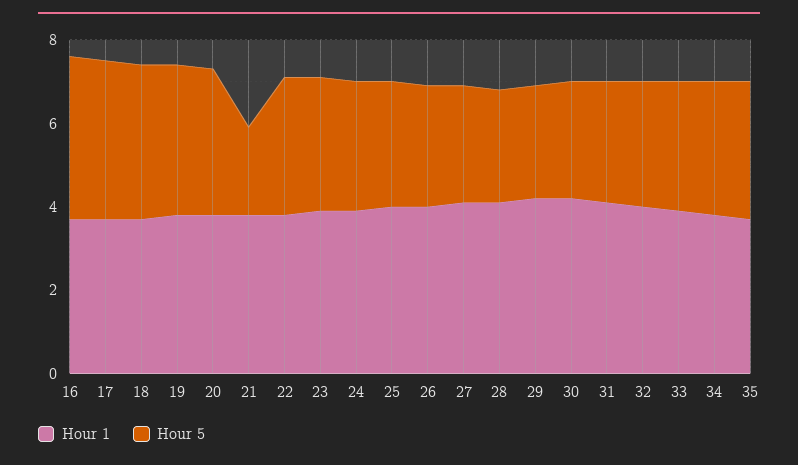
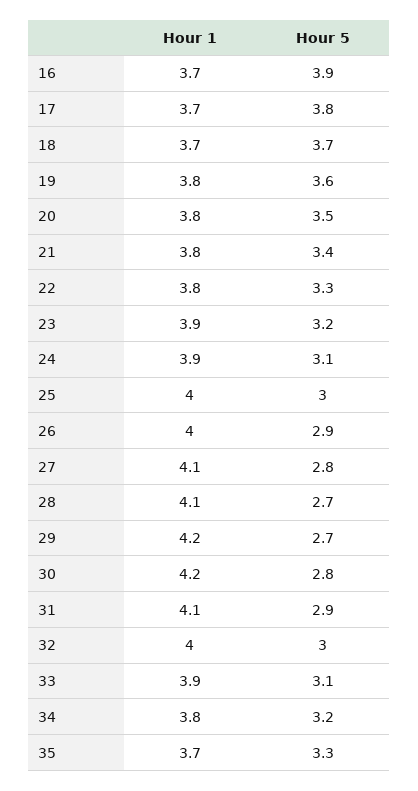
  {
    "Hour 1": {
      "16": 3.7,
      "17": 3.7,
      "18": 3.7,
      "19": 3.8,
      "20": 3.8,
      "21": 3.8,
      "22": 3.8,
      "23": 3.9,
      "24": 3.9,
      "25": 4,
      "26": 4,
      "27": 4.1,
      "28": 4.1,
      "29": 4.2,
      "30": 4.2,
      "31": 4.1,
      "32": 4,
      "33": 3.9,
      "34": 3.8,
      "35": 3.7
    },
    "Hour 5": {
      "16": 3.9,
      "17": 3.8,
      "18": 3.7,
      "19": 3.6,
      "20": 3.5,
-     "21": 2,
+     "21": 3.4,
      "22": 3.3,
      "23": 3.2,
      "24": 3.1,
      "25": 3,
      "26": 2.9,
      "27": 2.8,
      "28": 2.7,
      "29": 2.7,
      "30": 2.8,
      "31": 2.9,
      "32": 3,
      "33": 3.1,
      "34": 3.2,
      "35": 3.3
    }
  }

